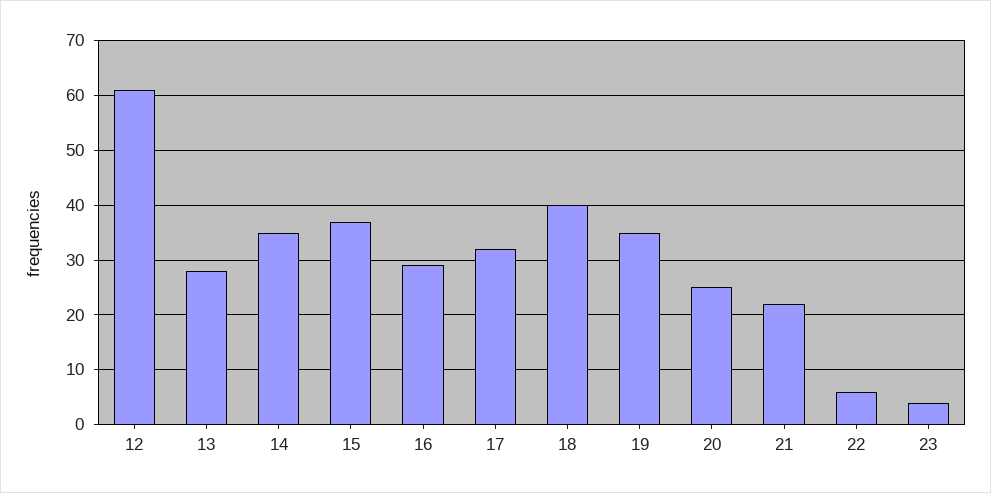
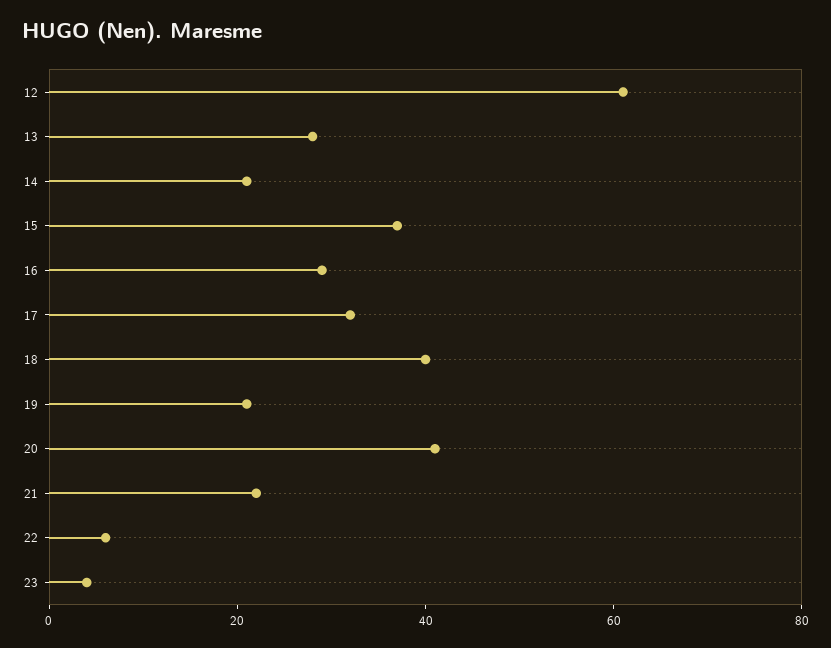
  {
    "12": 60,
    "13": 30,
-   "14": 35,
+   "14": 20,
    "15": 35,
    "16": 30,
    "17": 30,
    "18": 40,
-   "19": 35,
+   "19": 20,
-   "20": 25,
+   "20": 40,
    "21": 20,
    "22": 5,
    "23": 5
  }

